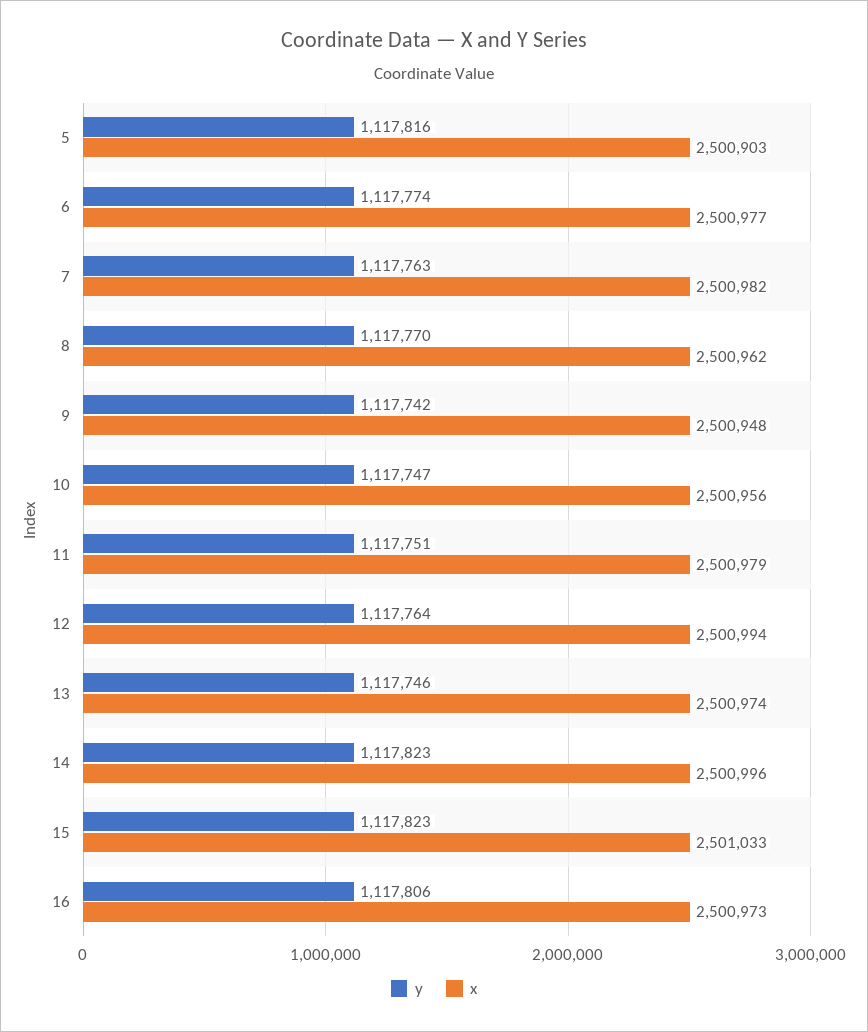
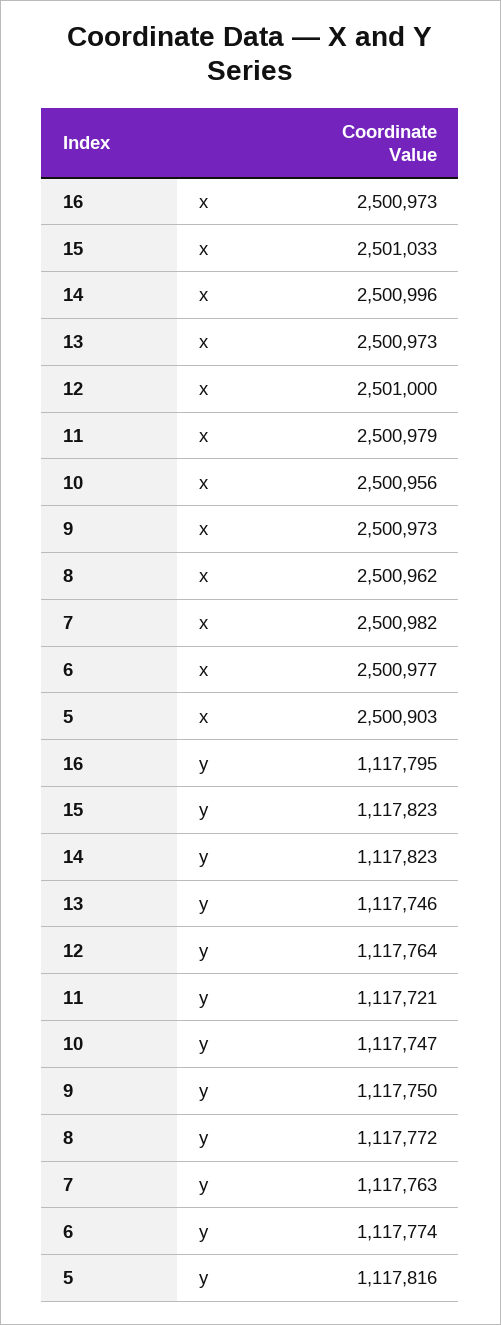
  {
    "y": {
      "5": 1117816,
      "6": 1117774,
      "7": 1117763,
-     "8": 1117770,
+     "8": 1117772,
-     "9": 1117742,
+     "9": 1117750,
      "10": 1117747,
-     "11": 1117751,
+     "11": 1117721,
      "12": 1117764,
      "13": 1117746,
      "14": 1117823,
      "15": 1117823,
-     "16": 1117806
+     "16": 1117795
    },
    "x": {
      "5": 2500903,
      "6": 2500977,
      "7": 2500982,
      "8": 2500962,
-     "9": 2500948,
+     "9": 2500973,
      "10": 2500956,
      "11": 2500979,
-     "12": 2500994,
+     "12": 2501000,
-     "13": 2500974,
+     "13": 2500973,
      "14": 2500996,
      "15": 2501033,
      "16": 2500973
    }
  }

